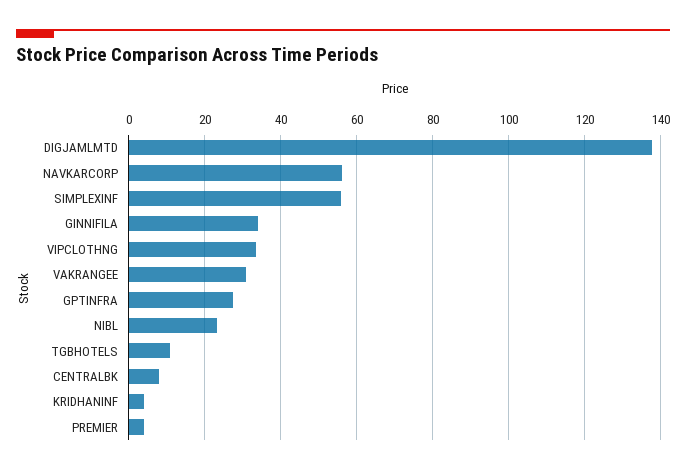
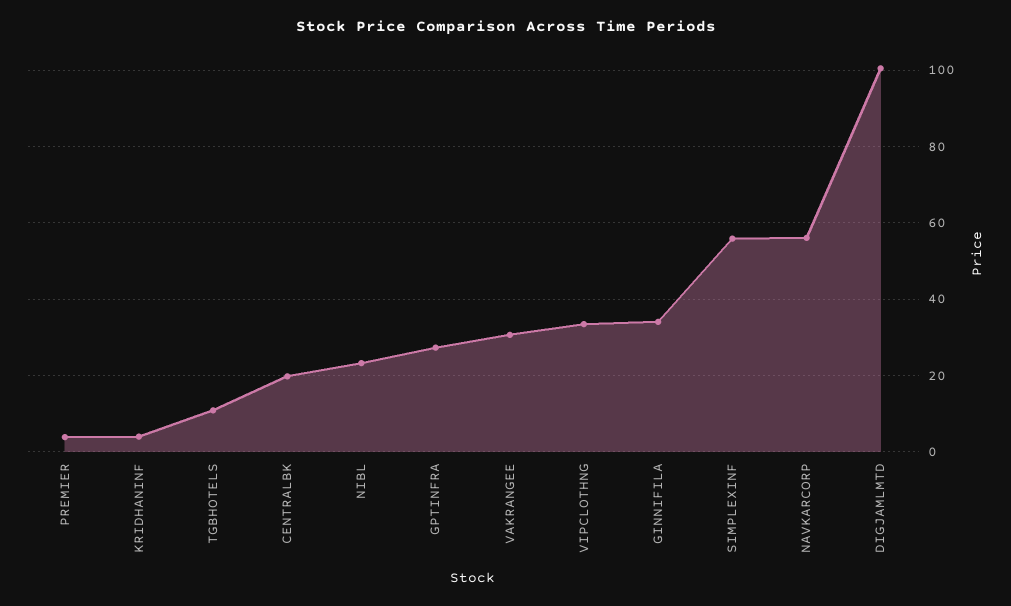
  {
-   "DIGJAMLMTD": 138,
+   "DIGJAMLMTD": 100,
    "NAVKARCORP": 56,
    "SIMPLEXINF": 56,
    "GINNIFILA": 34,
    "VIPCLOTHNG": 34,
    "VAKRANGEE": 30,
    "GPTINFRA": 28,
    "NIBL": 24,
    "TGBHOTELS": 10,
-   "CENTRALBK": 8,
+   "CENTRALBK": 20,
    "KRIDHANINF": 4,
    "PREMIER": 4
  }

